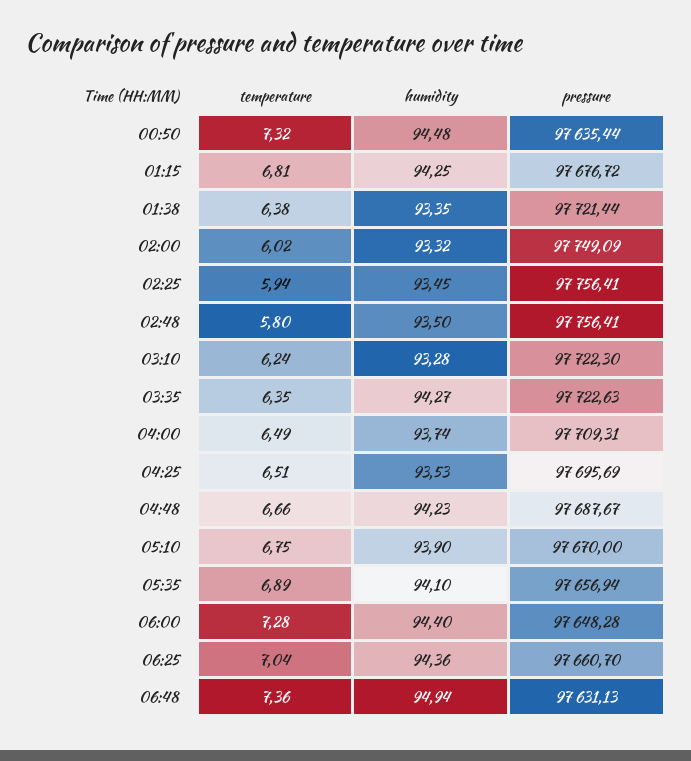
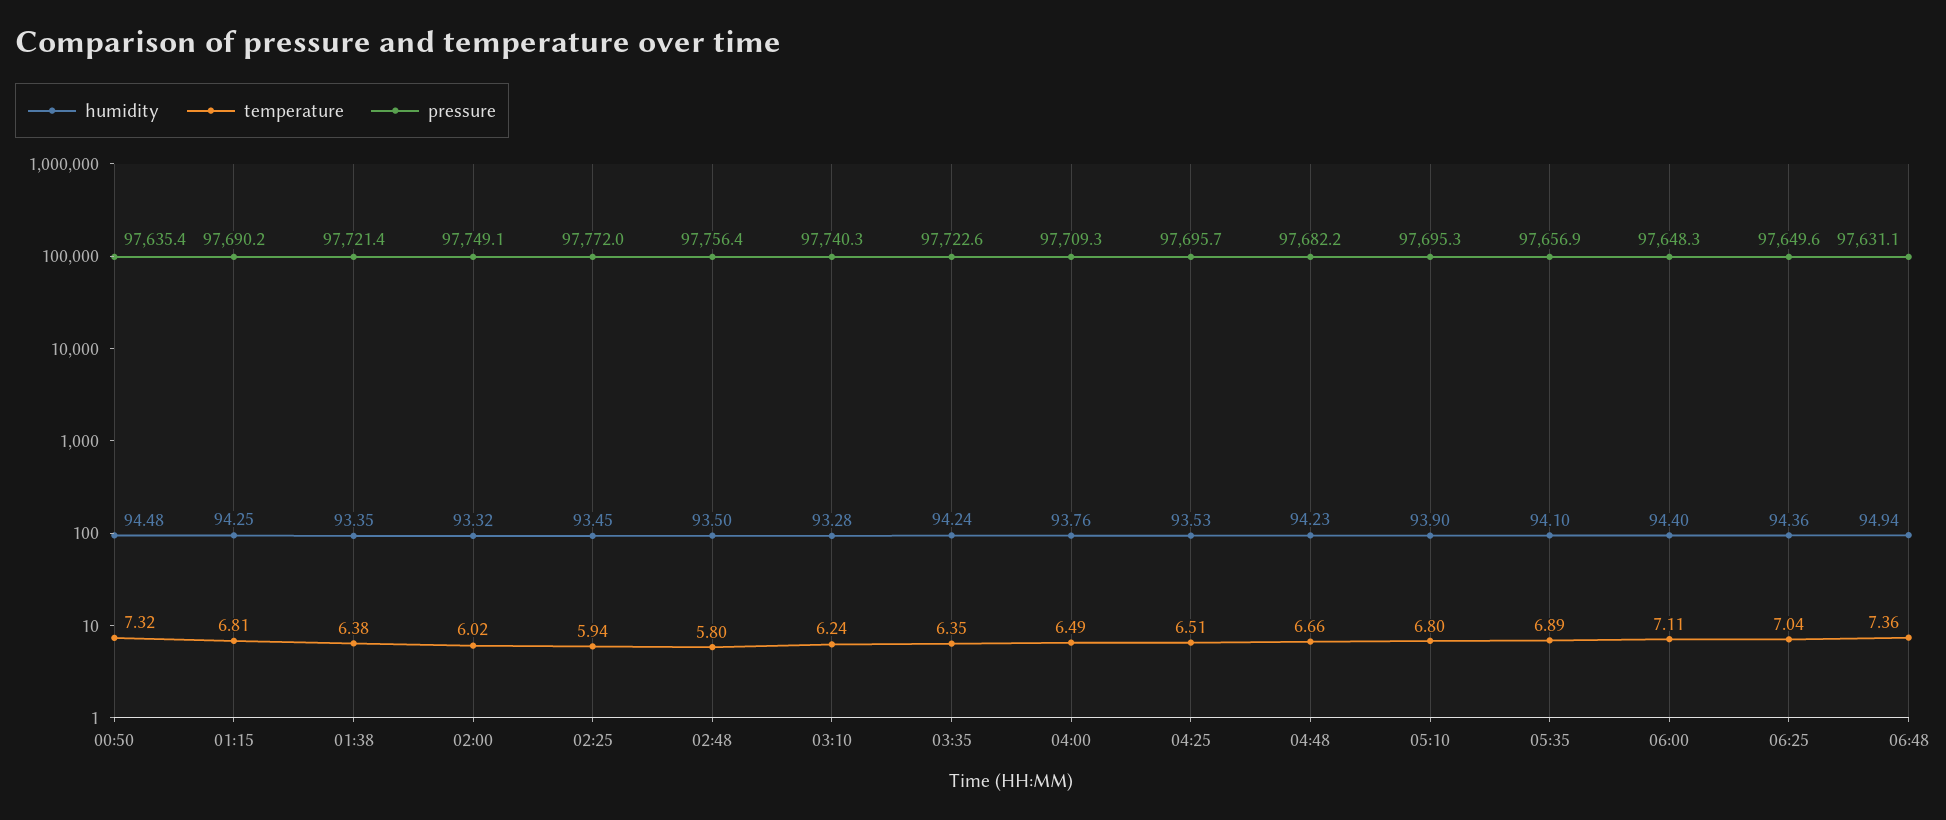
  {
    "temperature": {
      "00:50": 7.32,
      "01:15": 6.81,
      "01:38": 6.38,
      "02:00": 6.02,
      "02:25": 5.94,
      "02:48": 5.8,
      "03:10": 6.24,
      "03:35": 6.35,
      "04:00": 6.49,
      "04:25": 6.51,
      "04:48": 6.66,
-     "05:10": 6.75,
+     "05:10": 6.8,
      "05:35": 6.89,
-     "06:00": 7.28,
+     "06:00": 7.11,
      "06:25": 7.04,
      "06:48": 7.36
    },
    "humidity": {
      "00:50": 94.48,
      "01:15": 94.25,
      "01:38": 93.35,
      "02:00": 93.32,
      "02:25": 93.45,
      "02:48": 93.5,
      "03:10": 93.28,
-     "03:35": 94.27,
+     "03:35": 94.24,
-     "04:00": 93.74,
+     "04:00": 93.76,
      "04:25": 93.53,
      "04:48": 94.23,
      "05:10": 93.9,
      "05:35": 94.1,
      "06:00": 94.4,
      "06:25": 94.36,
      "06:48": 94.94
    },
    "pressure": {
      "00:50": 97635.44,
-     "01:15": 97676.72,
+     "01:15": 97690.2,
      "01:38": 97721.44,
      "02:00": 97749.09,
-     "02:25": 97756.41,
+     "02:25": 97772,
      "02:48": 97756.41,
-     "03:10": 97722.3,
+     "03:10": 97740.3,
      "03:35": 97722.63,
      "04:00": 97709.31,
      "04:25": 97695.69,
-     "04:48": 97687.67,
+     "04:48": 97682.2,
-     "05:10": 97670,
+     "05:10": 97695.3,
      "05:35": 97656.94,
      "06:00": 97648.28,
-     "06:25": 97660.7,
+     "06:25": 97649.6,
      "06:48": 97631.13
    }
  }

